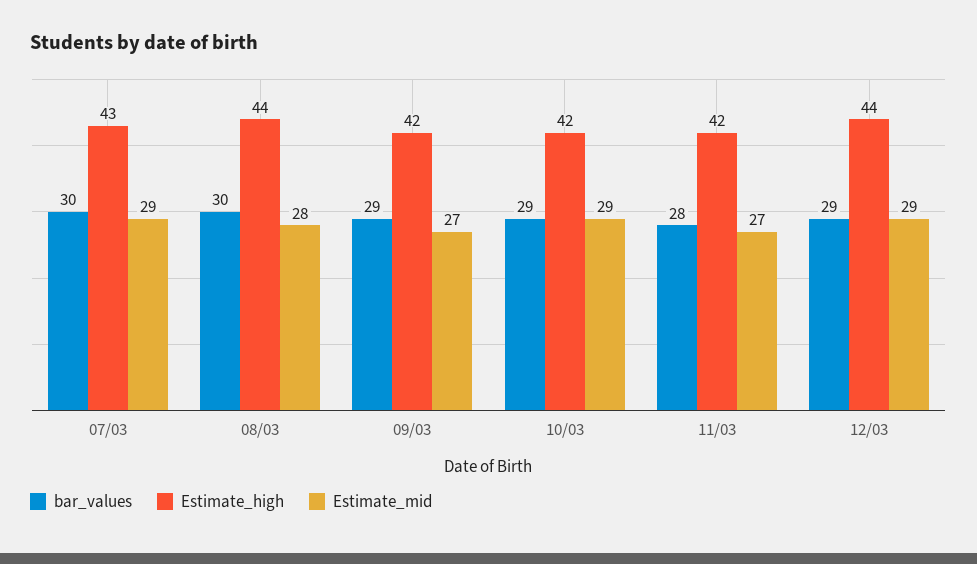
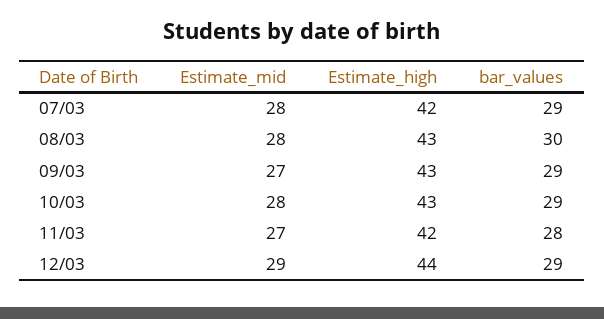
  {
    "bar_values": {
-     "07/03": 30,
+     "07/03": 29,
      "08/03": 30,
      "09/03": 29,
      "10/03": 29,
      "11/03": 28,
      "12/03": 29
    },
    "Estimate_high": {
-     "07/03": 43,
+     "07/03": 42,
-     "08/03": 44,
+     "08/03": 43,
-     "09/03": 42,
+     "09/03": 43,
-     "10/03": 42,
+     "10/03": 43,
      "11/03": 42,
      "12/03": 44
    },
    "Estimate_mid": {
-     "07/03": 29,
+     "07/03": 28,
      "08/03": 28,
      "09/03": 27,
-     "10/03": 29,
+     "10/03": 28,
      "11/03": 27,
      "12/03": 29
    }
  }

